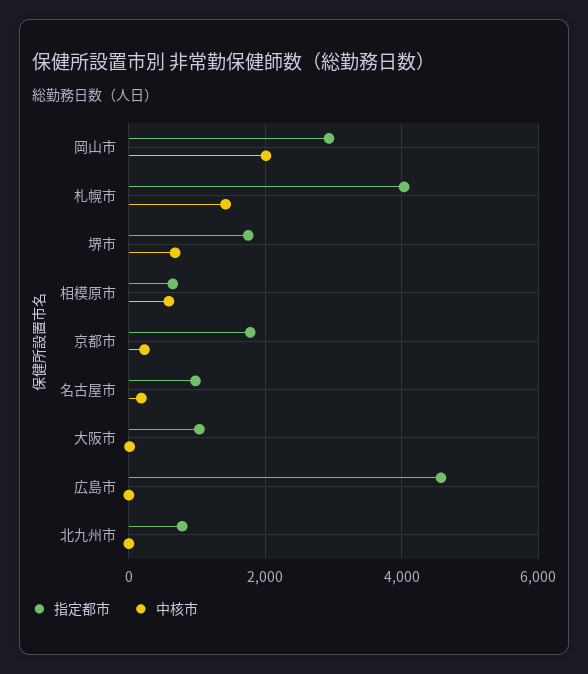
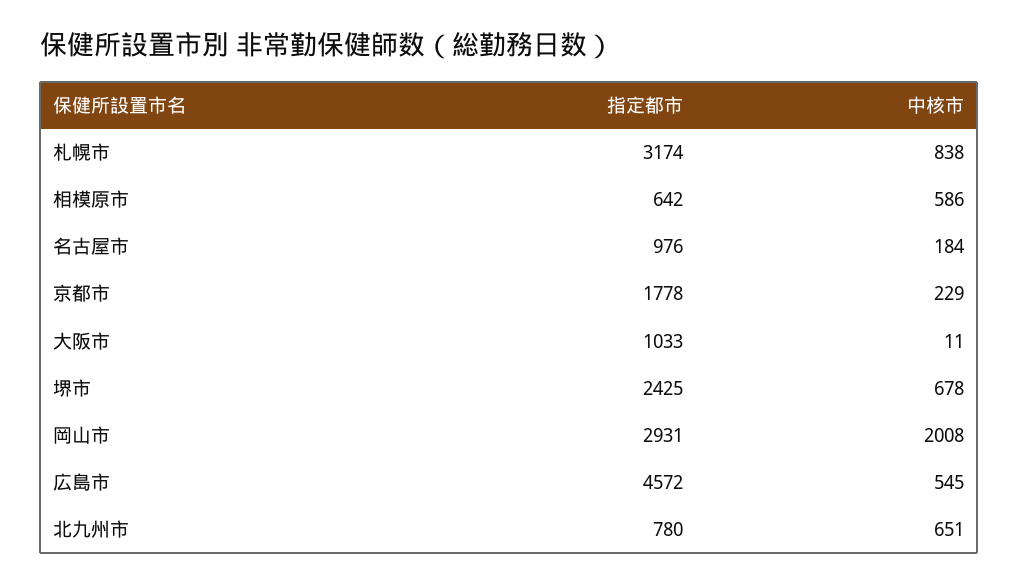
  {
    "指定都市": {
      "岡山市": 2931,
-     "札幌市": 4000,
+     "札幌市": 3174,
-     "堺市": 1800,
+     "堺市": 2425,
      "相模原市": 642,
      "京都市": 1778,
      "名古屋市": 976,
      "大阪市": 1033,
      "広島市": 4572,
      "北九州市": 780
    },
    "中核市": {
      "岡山市": 2008,
-     "札幌市": 1400,
+     "札幌市": 838,
      "堺市": 678,
      "相模原市": 586,
      "京都市": 229,
      "名古屋市": 184,
      "大阪市": 11,
-     "広島市": 0,
+     "広島市": 545,
-     "北九州市": 0
+     "北九州市": 651
    }
  }

